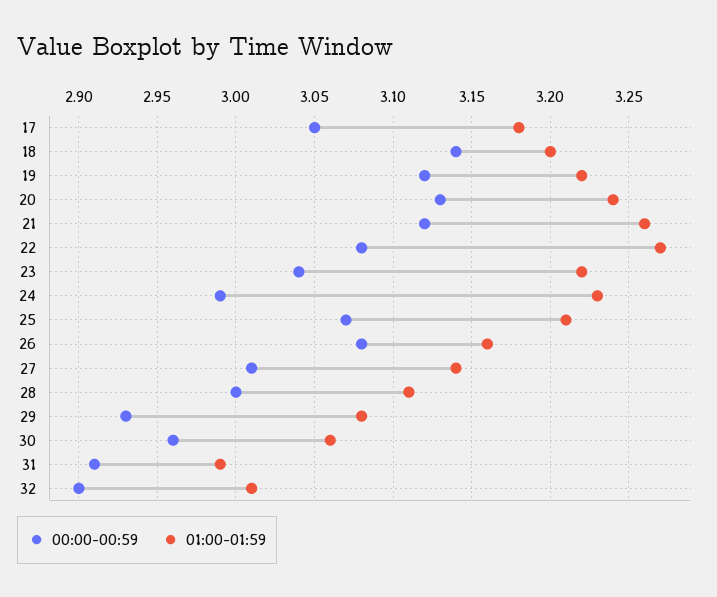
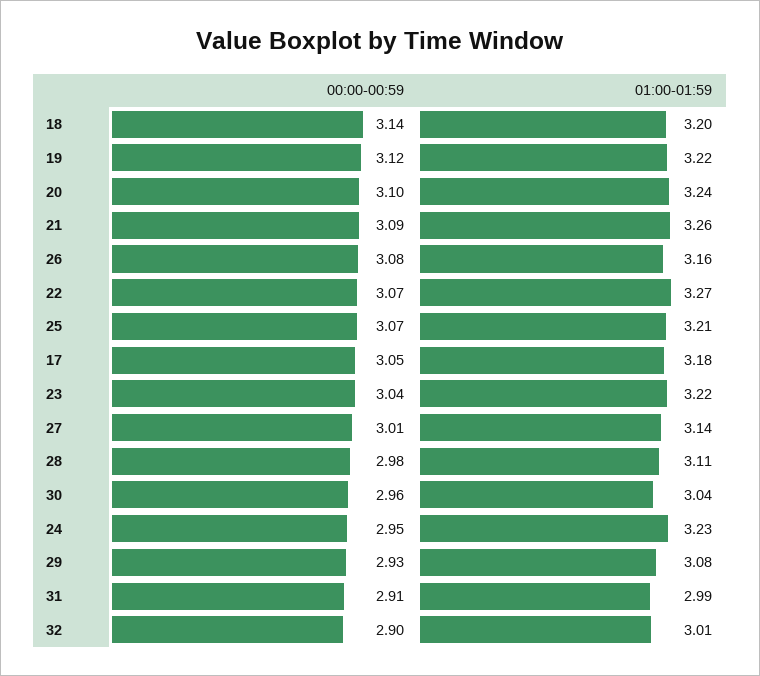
  {
    "00:00-00:59": {
      "17": 3.05,
      "18": 3.14,
      "19": 3.12,
-     "20": 3.13,
+     "20": 3.1,
-     "21": 3.12,
+     "21": 3.09,
-     "22": 3.08,
+     "22": 3.07,
      "23": 3.04,
-     "24": 2.99,
+     "24": 2.95,
      "25": 3.07,
      "26": 3.08,
      "27": 3.01,
-     "28": 3,
+     "28": 2.98,
      "29": 2.93,
      "30": 2.96,
      "31": 2.91,
      "32": 2.9
    },
    "01:00-01:59": {
      "17": 3.18,
      "18": 3.2,
      "19": 3.22,
      "20": 3.24,
      "21": 3.26,
      "22": 3.27,
      "23": 3.22,
      "24": 3.23,
      "25": 3.21,
      "26": 3.16,
      "27": 3.14,
      "28": 3.11,
      "29": 3.08,
-     "30": 3.06,
+     "30": 3.04,
      "31": 2.99,
      "32": 3.01
    }
  }

